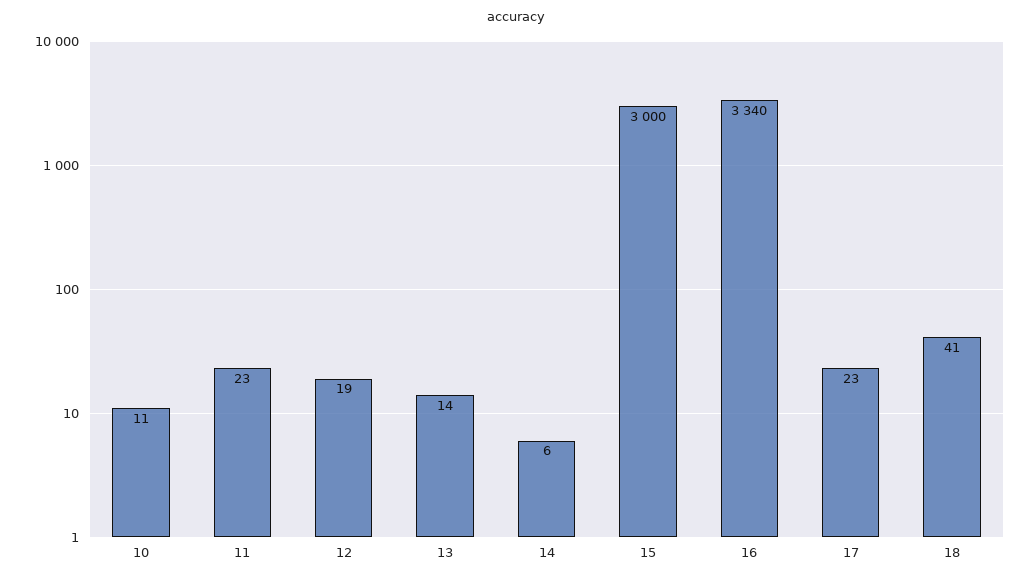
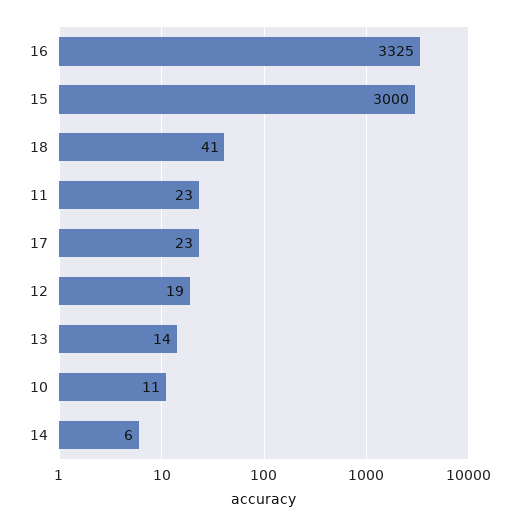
  {
    "10": 11,
    "11": 23,
    "12": 19,
    "13": 14,
    "14": 6,
    "15": 3000,
-   "16": 3340,
+   "16": 3325,
    "17": 23,
    "18": 41
  }

